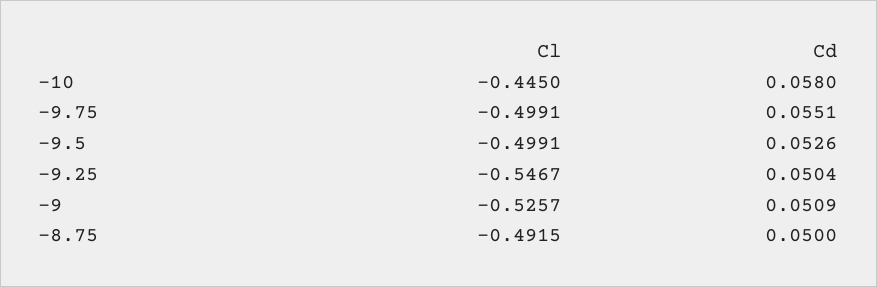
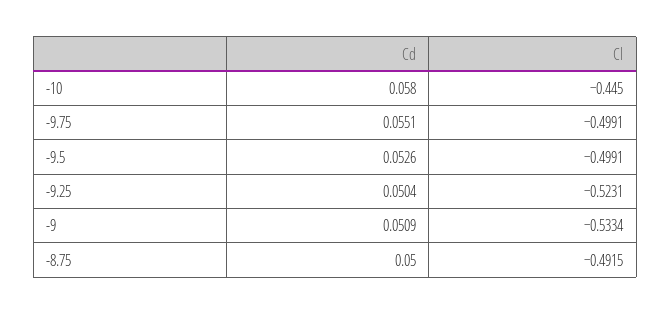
  {
    "Cl": {
      "-10": -0.445,
      "-9.75": -0.4991,
      "-9.5": -0.4991,
-     "-9.25": -0.5467,
+     "-9.25": -0.5231,
-     "-9": -0.5257,
+     "-9": -0.5334,
      "-8.75": -0.4915
    },
    "Cd": {
      "-10": 0.058,
      "-9.75": 0.0551,
      "-9.5": 0.0526,
      "-9.25": 0.0504,
      "-9": 0.0509,
      "-8.75": 0.05
    }
  }

